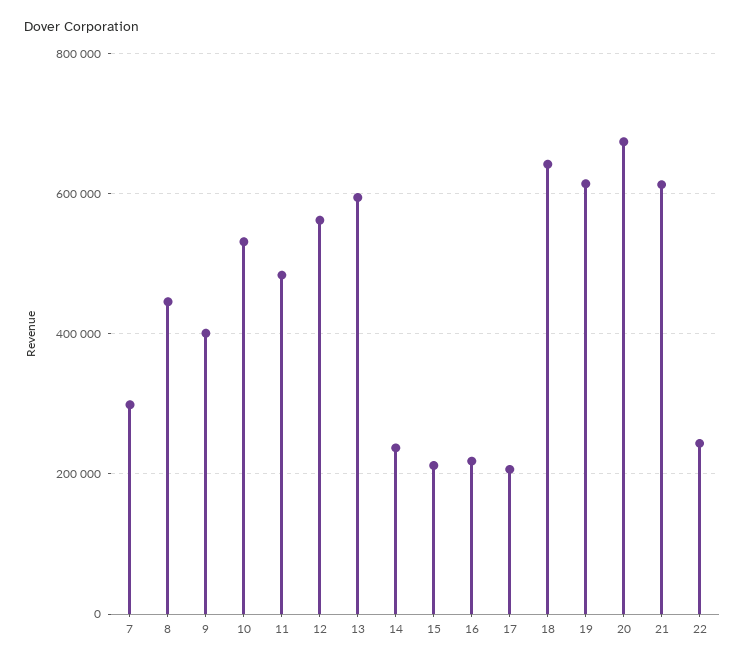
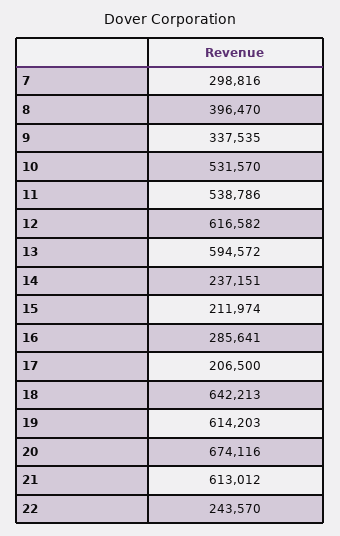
  {
    "7": 298816,
-   "8": 440000,
+   "8": 396470,
-   "9": 400000,
+   "9": 337535,
    "10": 531570,
-   "11": 480000,
+   "11": 538786,
-   "12": 560000,
+   "12": 616582,
    "13": 594572,
    "14": 237151,
    "15": 211974,
-   "16": 220000,
+   "16": 285641,
    "17": 206500,
    "18": 642213,
    "19": 614203,
    "20": 674116,
    "21": 613012,
    "22": 243570
  }

